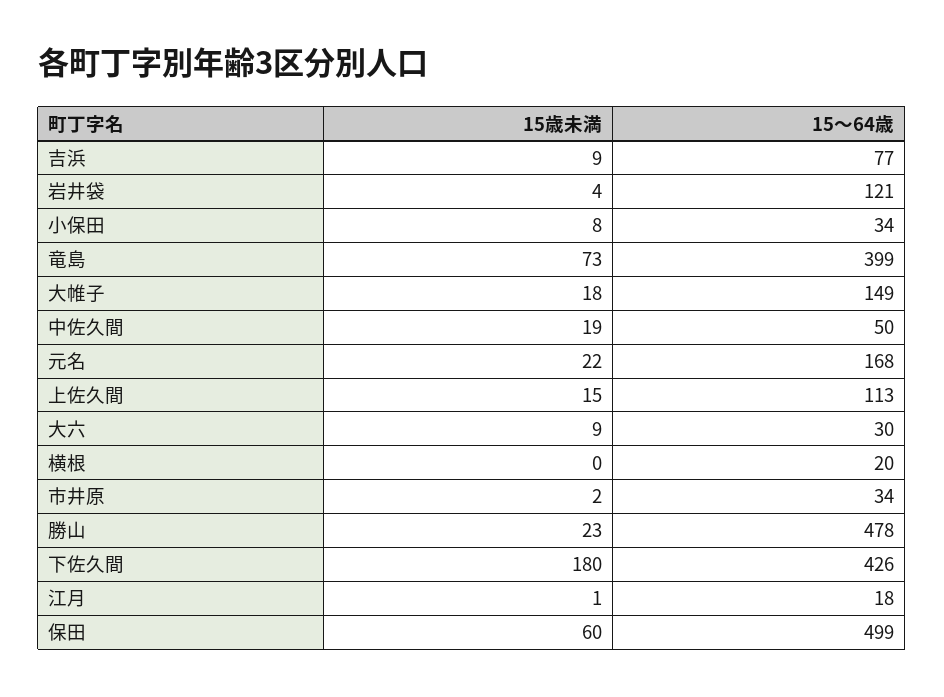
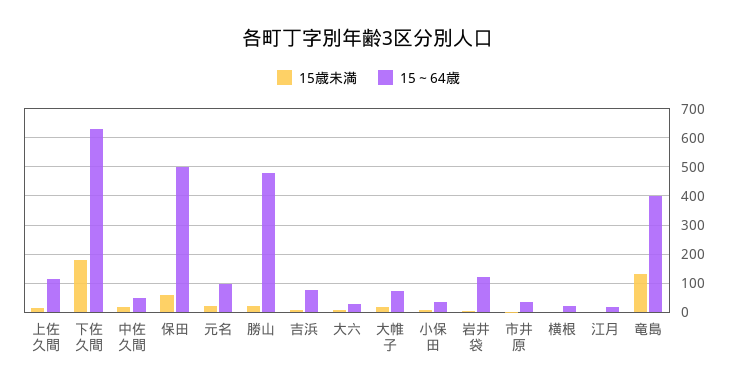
  {
    "15歳未満": {
      "吉浜": 9,
      "岩井袋": 4,
      "小保田": 8,
-     "竜島": 73,
+     "竜島": 125,
      "大帷子": 18,
      "中佐久間": 19,
      "元名": 22,
      "上佐久間": 15,
      "大六": 9,
      "横根": 0,
      "市井原": 2,
      "勝山": 23,
      "下佐久間": 180,
      "江月": 1,
      "保田": 60
    },
    "15～64歳": {
      "吉浜": 77,
      "岩井袋": 121,
      "小保田": 34,
      "竜島": 399,
-     "大帷子": 149,
+     "大帷子": 75,
      "中佐久間": 50,
-     "元名": 168,
+     "元名": 100,
      "上佐久間": 113,
      "大六": 30,
      "横根": 20,
      "市井原": 34,
      "勝山": 478,
-     "下佐久間": 426,
+     "下佐久間": 625,
      "江月": 18,
      "保田": 499
    }
  }

